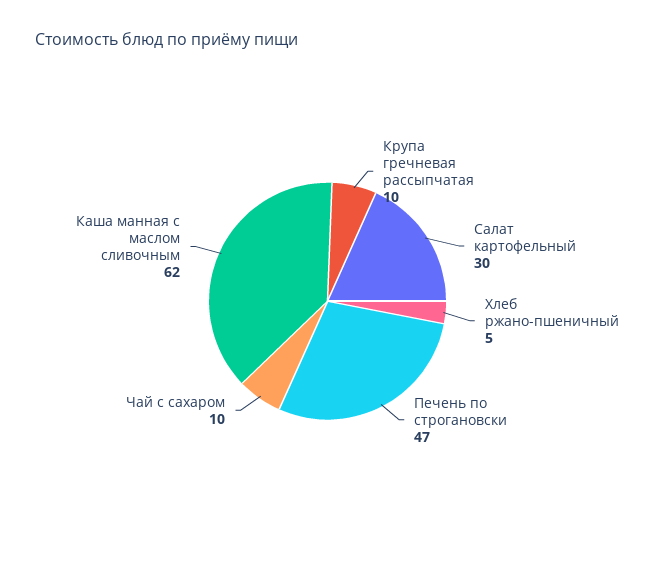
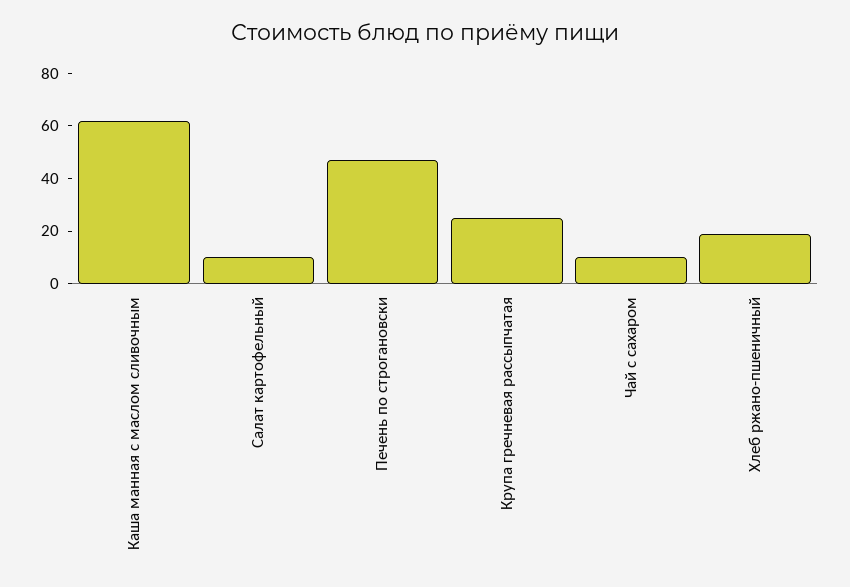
  {
-   "Крупа гречневая рассыпчатая": 10,
+   "Крупа гречневая рассыпчатая": 25,
-   "Салат картофельный": 30,
+   "Салат картофельный": 10,
-   "Хлеб ржано-пшеничный": 5,
+   "Хлеб ржано-пшеничный": 20,
    "Печень по строгановски": 47,
    "Чай с сахаром": 10,
    "Каша манная с маслом сливочным": 62
  }

